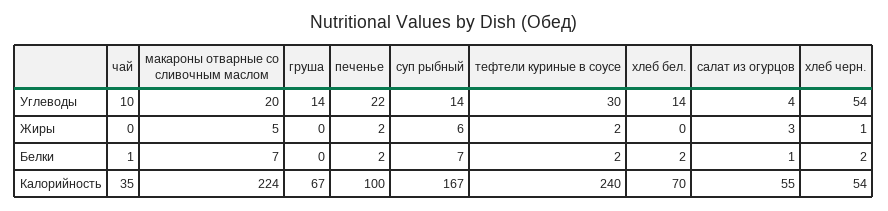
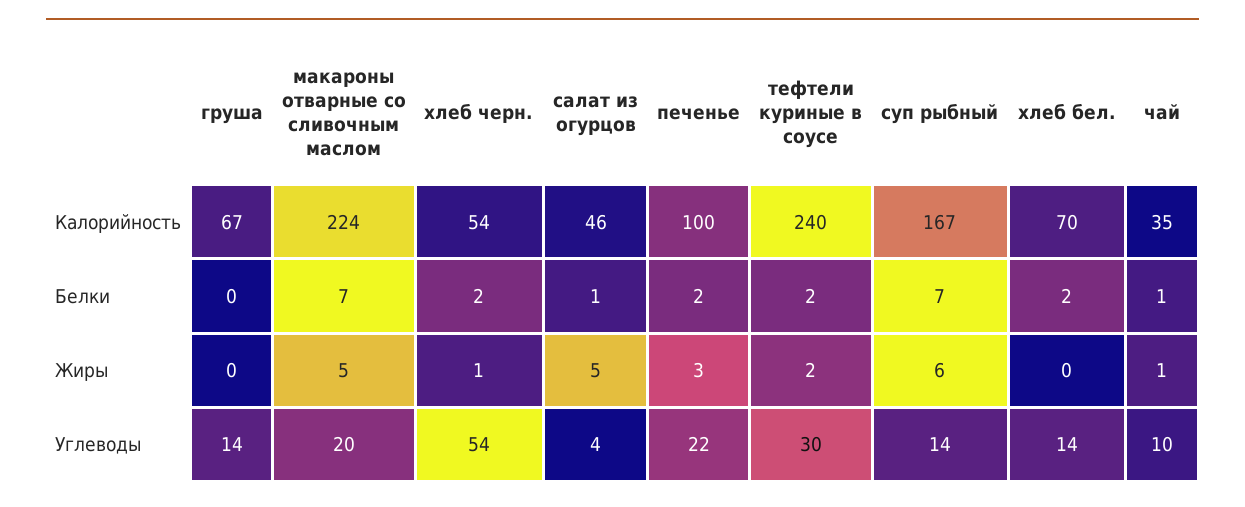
  {
    "чай": {
      "Углеводы": 10,
-     "Жиры": 0,
+     "Жиры": 1,
      "Белки": 1,
      "Калорийность": 35
    },
    "макароны отварные со сливочным маслом": {
      "Углеводы": 20,
      "Жиры": 5,
      "Белки": 7,
      "Калорийность": 224
    },
    "груша": {
      "Углеводы": 14,
      "Жиры": 0,
      "Белки": 0,
      "Калорийность": 67
    },
    "печенье": {
      "Углеводы": 22,
-     "Жиры": 2,
+     "Жиры": 3,
      "Белки": 2,
      "Калорийность": 100
    },
    "суп рыбный": {
      "Углеводы": 14,
      "Жиры": 6,
      "Белки": 7,
      "Калорийность": 167
    },
    "тефтели куриные в соусе": {
      "Углеводы": 30,
      "Жиры": 2,
      "Белки": 2,
      "Калорийность": 240
    },
    "хлеб бел.": {
      "Углеводы": 14,
      "Жиры": 0,
      "Белки": 2,
      "Калорийность": 70
    },
    "салат из огурцов": {
      "Углеводы": 4,
-     "Жиры": 3,
+     "Жиры": 5,
      "Белки": 1,
-     "Калорийность": 55
+     "Калорийность": 46
    },
    "хлеб черн.": {
      "Углеводы": 54,
      "Жиры": 1,
      "Белки": 2,
      "Калорийность": 54
    }
  }

